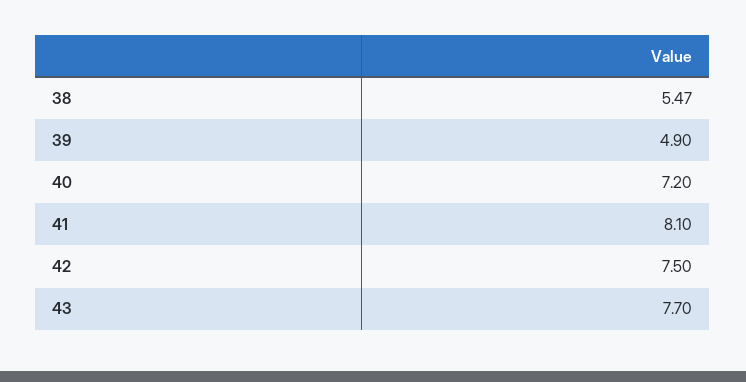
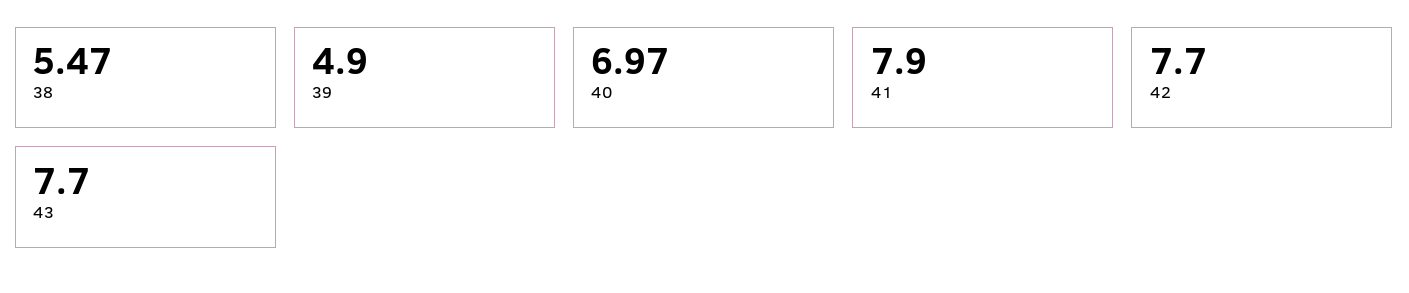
  {
    "38": 5.47,
    "39": 4.9,
-   "40": 7.2,
+   "40": 6.97,
-   "41": 8.1,
+   "41": 7.9,
-   "42": 7.5,
+   "42": 7.7,
    "43": 7.7
  }

